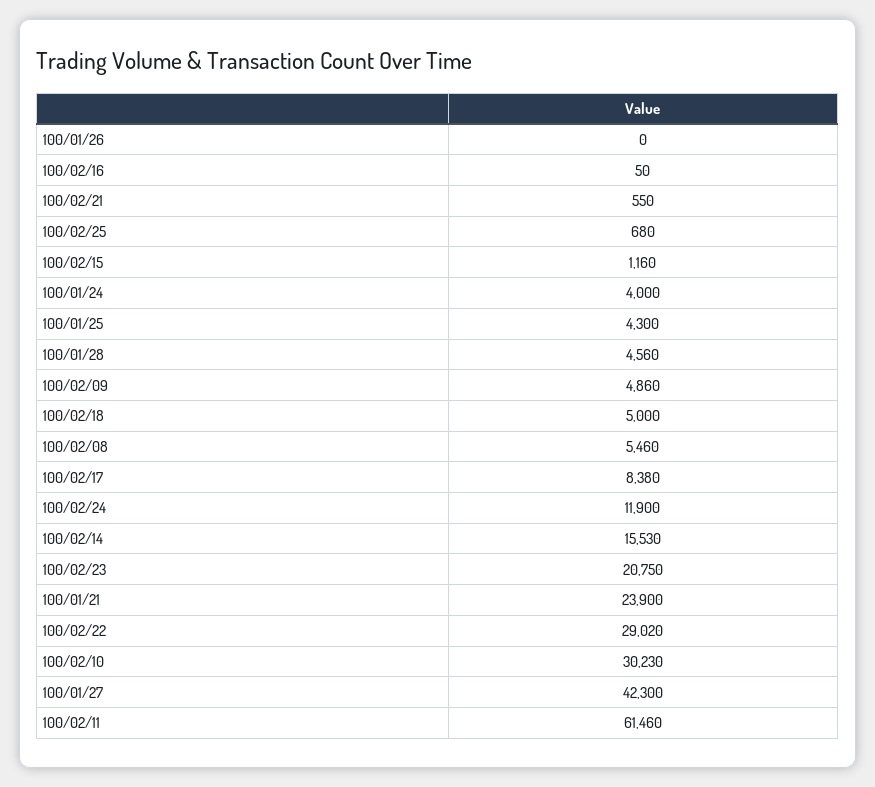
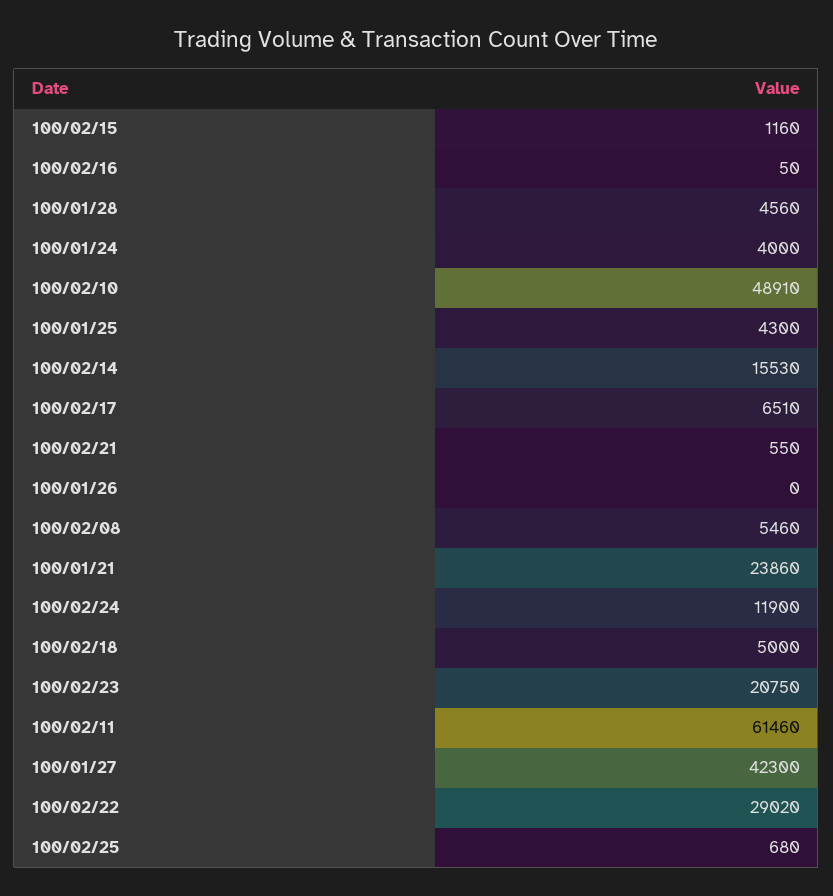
  {
    "100/01/26": 0,
    "100/02/16": 50,
    "100/02/21": 550,
    "100/02/25": 680,
    "100/02/15": 1160,
    "100/01/24": 4000,
    "100/01/25": 4300,
    "100/01/28": 4560,
-   "100/02/09": 4860,
    "100/02/18": 5000,
    "100/02/08": 5460,
-   "100/02/17": 8380,
+   "100/02/17": 6510,
    "100/02/24": 11900,
    "100/02/14": 15530,
    "100/02/23": 20750,
-   "100/01/21": 23900,
+   "100/01/21": 23860,
    "100/02/22": 29020,
-   "100/02/10": 30230,
+   "100/02/10": 48910,
    "100/01/27": 42300,
    "100/02/11": 61460
  }

